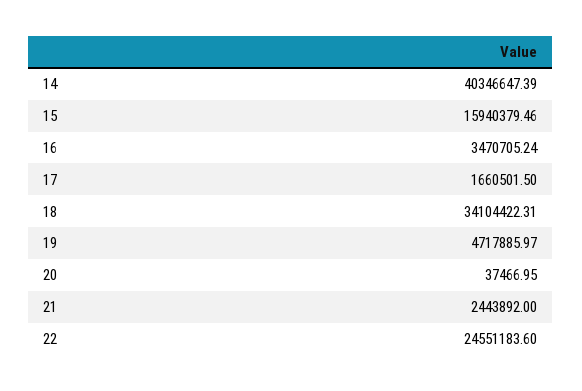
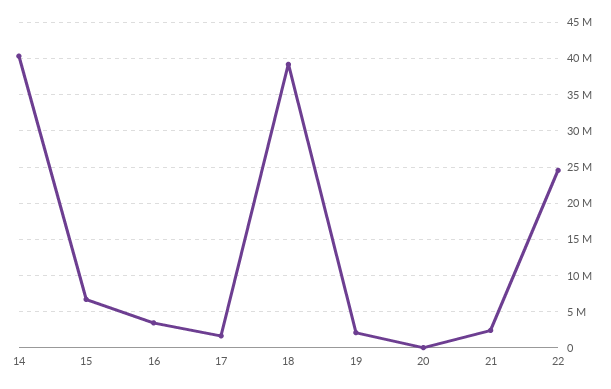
  {
    "14": 40346647.39,
-   "15": 15940379.46,
+   "15": 7000000,
    "16": 3470705.24,
    "17": 1660501.5,
-   "18": 34104422.31,
+   "18": 39000000,
-   "19": 4717885.97,
+   "19": 2000000,
    "20": 37466.95,
    "21": 2443892,
    "22": 24551183.6
  }

